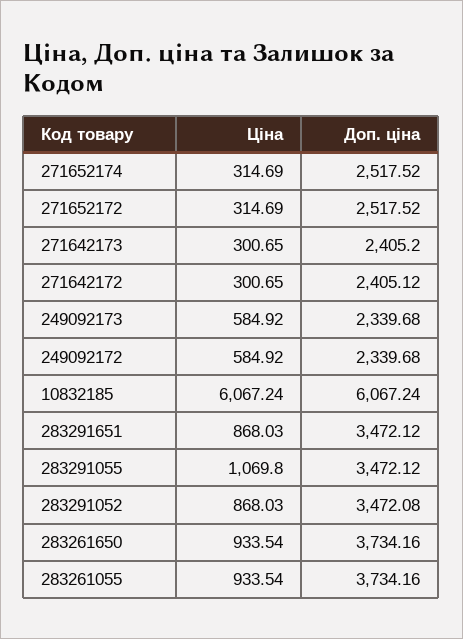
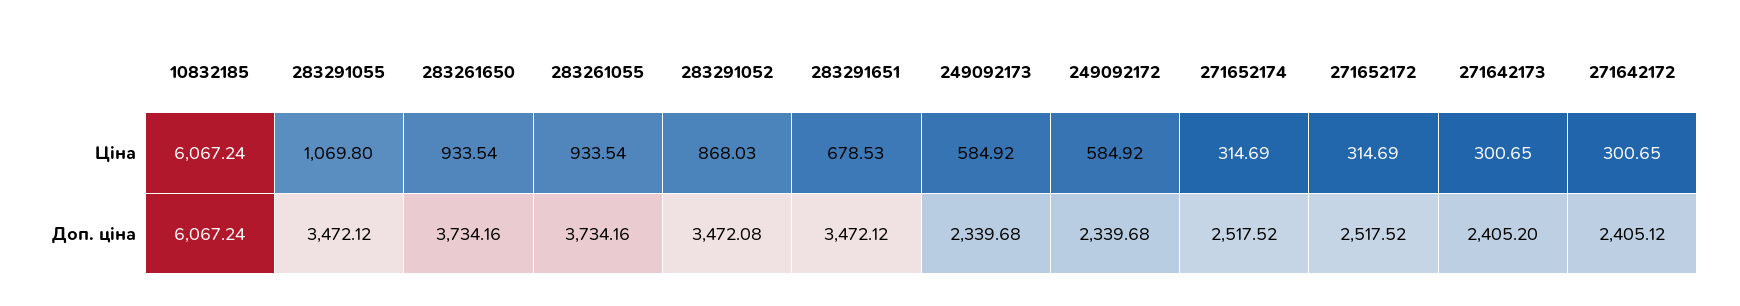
  {
    "Ціна": {
      "271652174": 314.69,
      "271652172": 314.69,
      "271642173": 300.65,
      "271642172": 300.65,
      "249092173": 584.92,
      "249092172": 584.92,
      "10832185": 6067.24,
-     "283291651": 868.03,
+     "283291651": 678.53,
      "283291055": 1069.8,
      "283291052": 868.03,
      "283261650": 933.54,
      "283261055": 933.54
    },
    "Доп. ціна": {
      "271652174": 2517.52,
      "271652172": 2517.52,
      "271642173": 2405.2,
      "271642172": 2405.12,
      "249092173": 2339.68,
      "249092172": 2339.68,
      "10832185": 6067.24,
      "283291651": 3472.12,
      "283291055": 3472.12,
      "283291052": 3472.08,
      "283261650": 3734.16,
      "283261055": 3734.16
    }
  }

